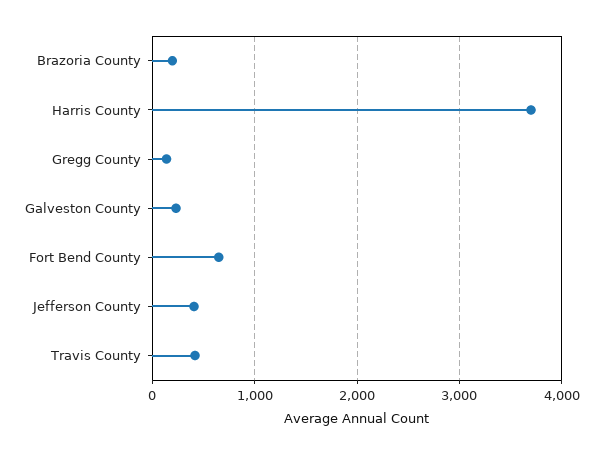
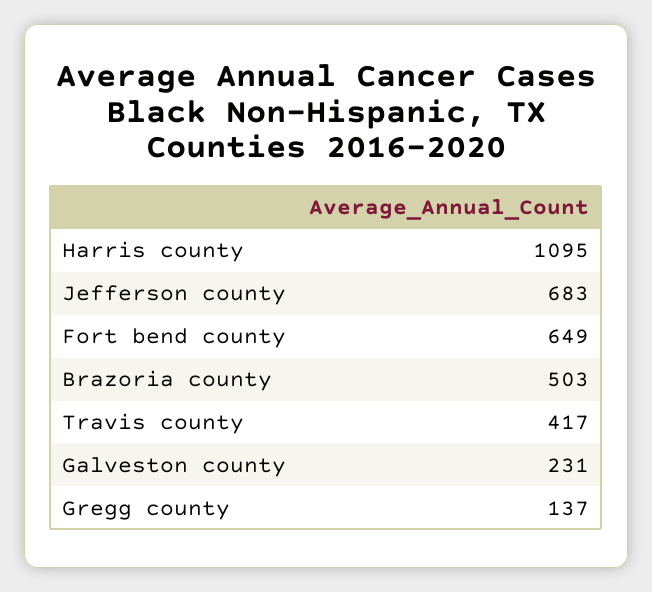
  {
-   "Brazoria County": 200,
+   "Brazoria County": 503,
-   "Harris County": 3700,
+   "Harris County": 1095,
    "Gregg County": 137,
    "Galveston County": 231,
    "Fort Bend County": 649,
-   "Jefferson County": 400,
+   "Jefferson County": 683,
    "Travis County": 417
  }

